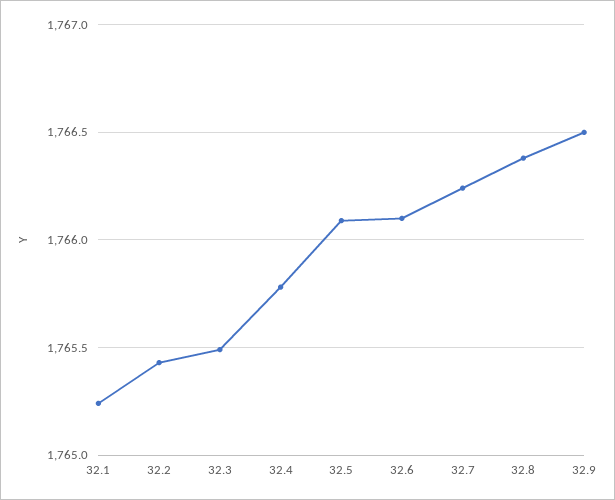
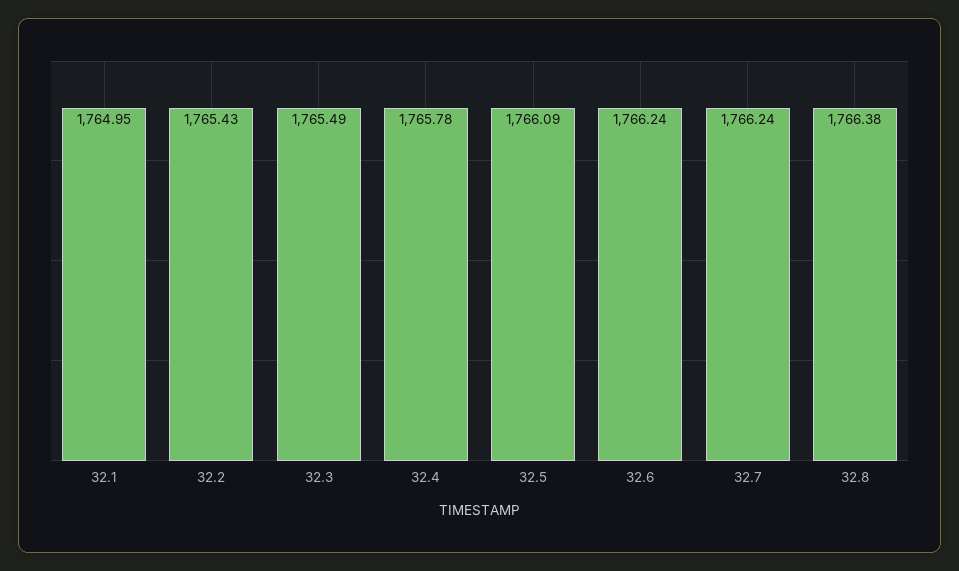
  {
-   "32.1": 1765.25,
+   "32.1": 1764.95,
    "32.2": 1765.43,
    "32.3": 1765.49,
    "32.4": 1765.78,
    "32.5": 1766.09,
-   "32.6": 1766.1,
+   "32.6": 1766.24,
    "32.7": 1766.24,
-   "32.8": 1766.38,
+   "32.8": 1766.38
-   "32.9": 1766.5
  }

